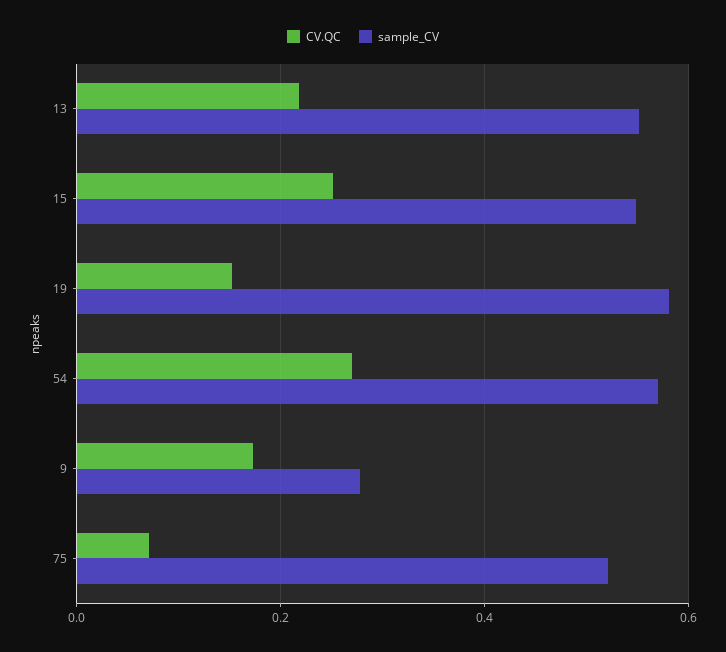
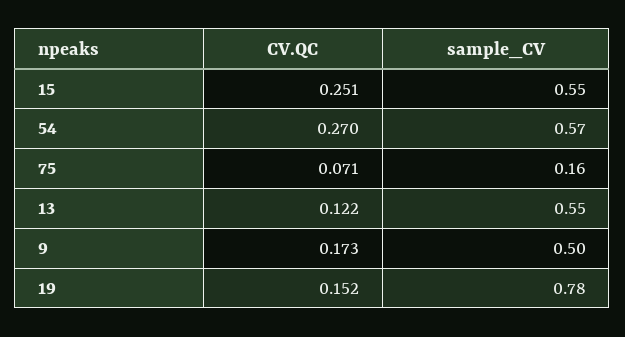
  {
    "CV.QC": {
-     "13": 0.22,
+     "13": 0.122,
      "15": 0.251,
      "19": 0.152,
      "54": 0.27,
      "9": 0.173,
      "75": 0.071
    },
    "sample_CV": {
      "13": 0.55,
      "15": 0.55,
-     "19": 0.58,
+     "19": 0.78,
      "54": 0.57,
-     "9": 0.28,
+     "9": 0.5,
-     "75": 0.52
+     "75": 0.16
    }
  }

